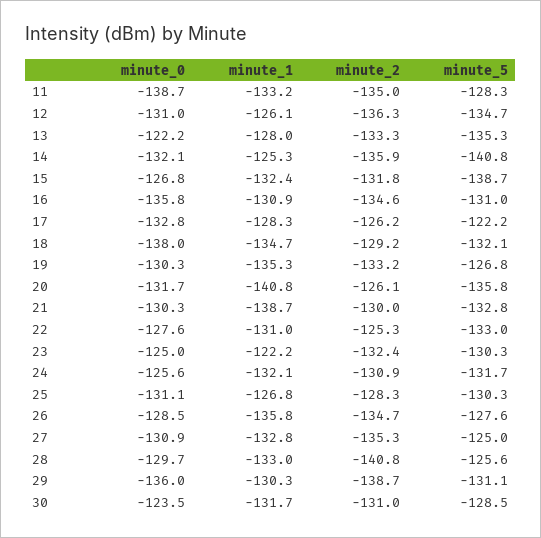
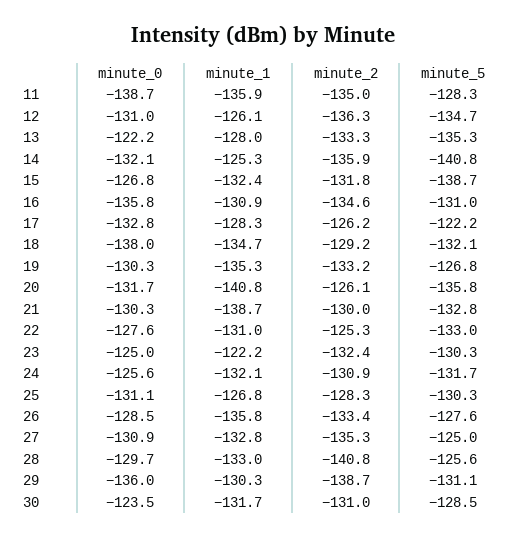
  {
    "minute_0": {
      "11": -138.7,
      "12": -131,
      "13": -122.2,
      "14": -132.1,
      "15": -126.8,
      "16": -135.8,
      "17": -132.8,
      "18": -138,
      "19": -130.3,
      "20": -131.7,
      "21": -130.3,
      "22": -127.6,
      "23": -125,
      "24": -125.6,
      "25": -131.1,
      "26": -128.5,
      "27": -130.9,
      "28": -129.7,
      "29": -136,
      "30": -123.5
    },
    "minute_1": {
-     "11": -133.2,
+     "11": -135.9,
      "12": -126.1,
      "13": -128,
      "14": -125.3,
      "15": -132.4,
      "16": -130.9,
      "17": -128.3,
      "18": -134.7,
      "19": -135.3,
      "20": -140.8,
      "21": -138.7,
      "22": -131,
      "23": -122.2,
      "24": -132.1,
      "25": -126.8,
      "26": -135.8,
      "27": -132.8,
      "28": -133,
      "29": -130.3,
      "30": -131.7
    },
    "minute_2": {
      "11": -135,
      "12": -136.3,
      "13": -133.3,
      "14": -135.9,
      "15": -131.8,
      "16": -134.6,
      "17": -126.2,
      "18": -129.2,
      "19": -133.2,
      "20": -126.1,
      "21": -130,
      "22": -125.3,
      "23": -132.4,
      "24": -130.9,
      "25": -128.3,
-     "26": -134.7,
+     "26": -133.4,
      "27": -135.3,
      "28": -140.8,
      "29": -138.7,
      "30": -131
    },
    "minute_5": {
      "11": -128.3,
      "12": -134.7,
      "13": -135.3,
      "14": -140.8,
      "15": -138.7,
      "16": -131,
      "17": -122.2,
      "18": -132.1,
      "19": -126.8,
      "20": -135.8,
      "21": -132.8,
      "22": -133,
      "23": -130.3,
      "24": -131.7,
      "25": -130.3,
      "26": -127.6,
      "27": -125,
      "28": -125.6,
      "29": -131.1,
      "30": -128.5
    }
  }

